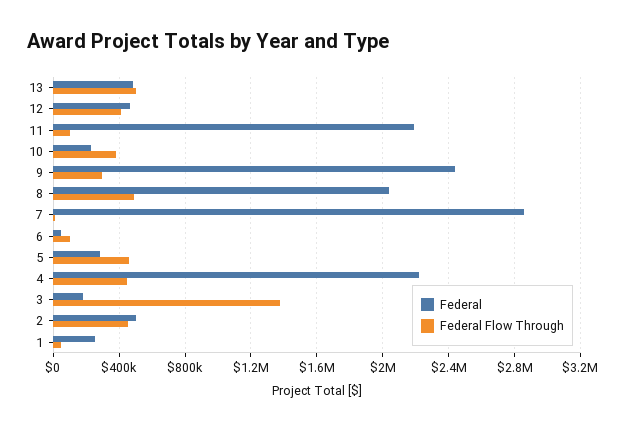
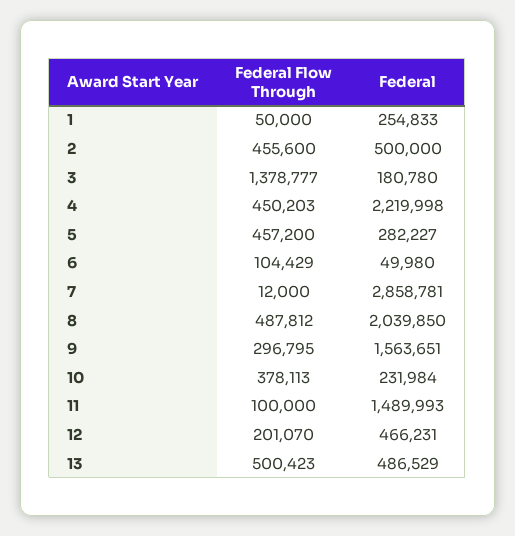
  {
    "Federal": {
      "13": 486529,
      "12": 466231,
-     "11": 2200000,
+     "11": 1489993,
      "10": 231984,
-     "9": 2450000,
+     "9": 1563651,
      "8": 2039850,
      "7": 2858781,
      "6": 49980,
      "5": 282227,
      "4": 2219998,
      "3": 180780,
      "2": 500000,
      "1": 254833
    },
    "Federal Flow Through": {
      "13": 500423,
-     "12": 400000,
+     "12": 201070,
      "11": 100000,
      "10": 378113,
      "9": 296795,
      "8": 487812,
      "7": 12000,
      "6": 104429,
      "5": 457200,
      "4": 450203,
      "3": 1378777,
      "2": 455600,
      "1": 50000
    }
  }

